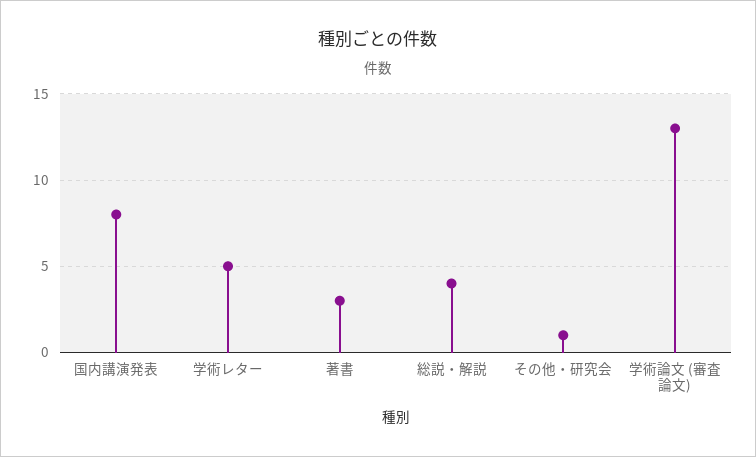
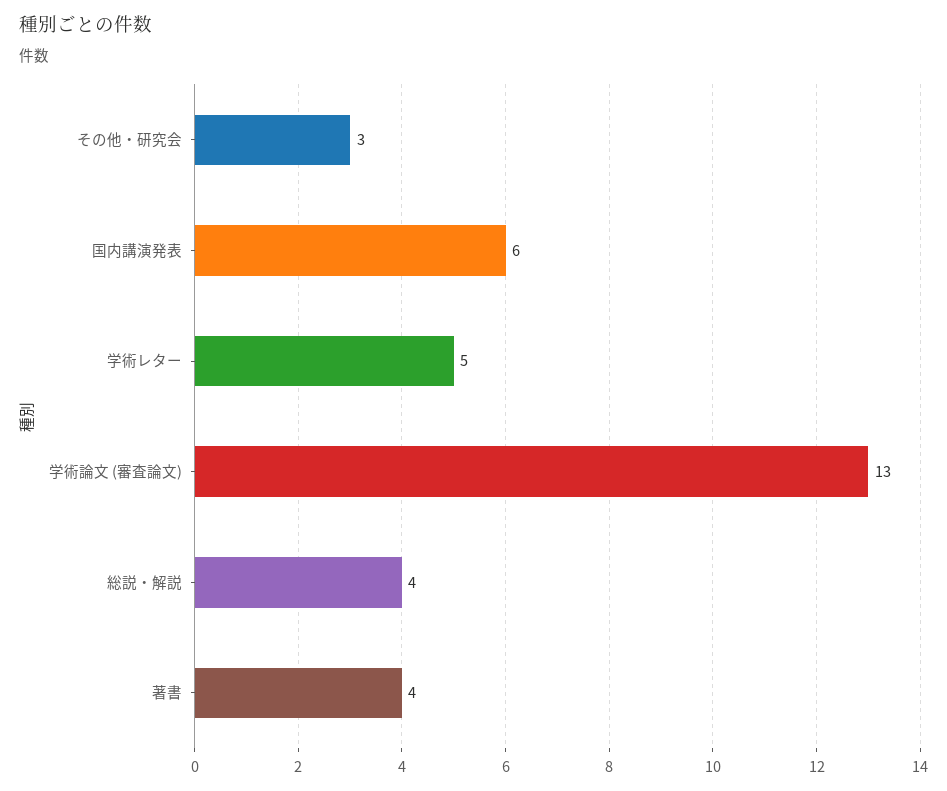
  {
-   "国内講演発表": 8,
+   "国内講演発表": 6,
    "学術レター": 5,
-   "著書": 3,
+   "著書": 4,
    "総説・解説": 4,
-   "その他・研究会": 1,
+   "その他・研究会": 3,
    "学術論文 (審査論文)": 13
  }

